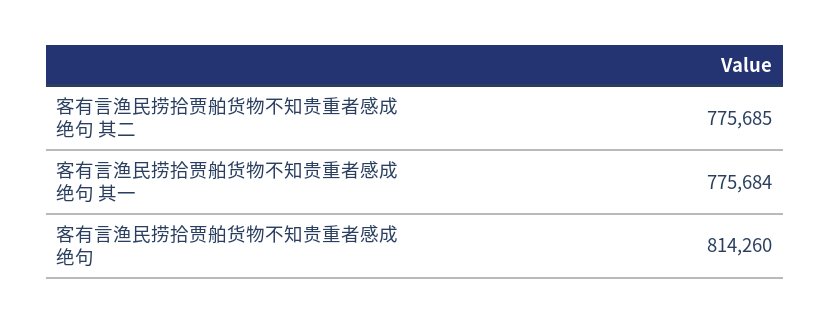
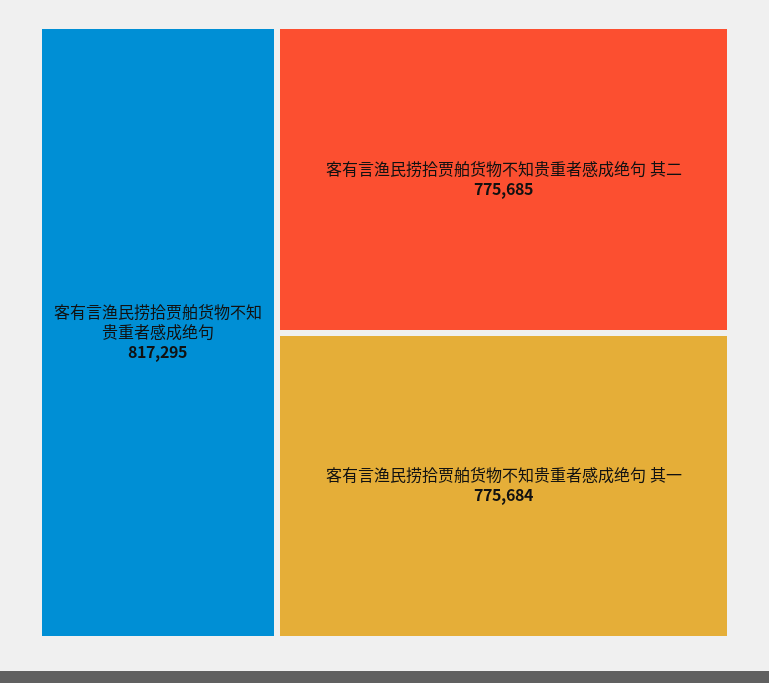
  {
    "客有言渔民捞拾贾舶货物不知贵重者感成绝句 其二": 775685,
    "客有言渔民捞拾贾舶货物不知贵重者感成绝句 其一": 775684,
-   "客有言渔民捞拾贾舶货物不知贵重者感成绝句": 814260
+   "客有言渔民捞拾贾舶货物不知贵重者感成绝句": 817295
  }

